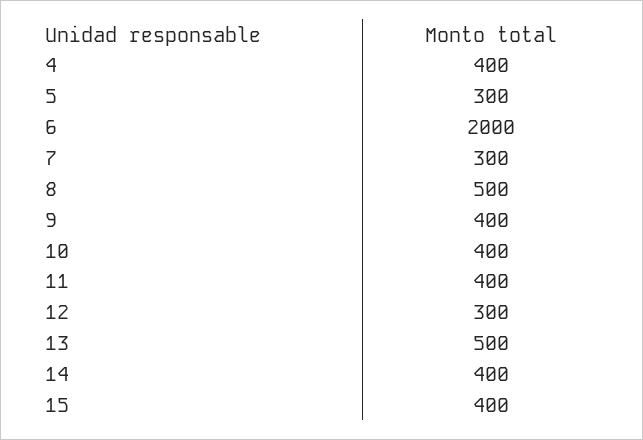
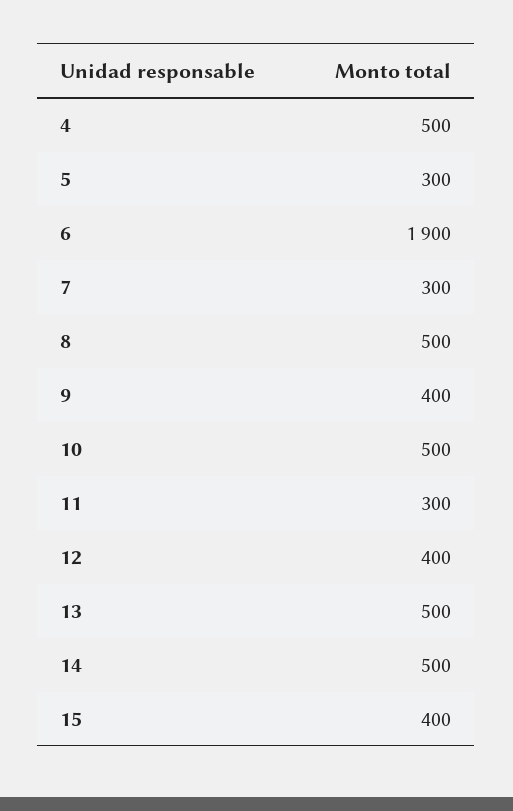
  {
-   "4": 400,
+   "4": 500,
    "5": 300,
-   "6": 2000,
+   "6": 1900,
    "7": 300,
    "8": 500,
    "9": 400,
-   "10": 400,
+   "10": 500,
-   "11": 400,
+   "11": 300,
-   "12": 300,
+   "12": 400,
    "13": 500,
-   "14": 400,
+   "14": 500,
    "15": 400
  }

